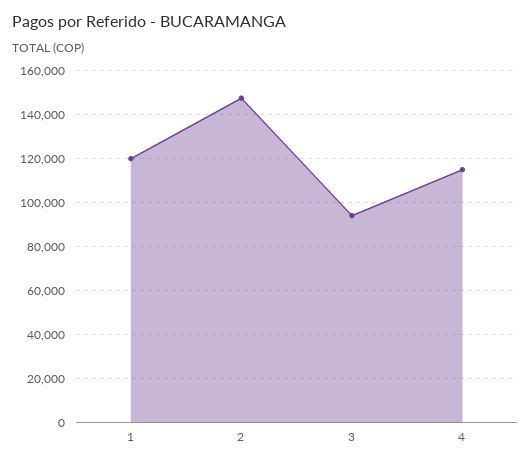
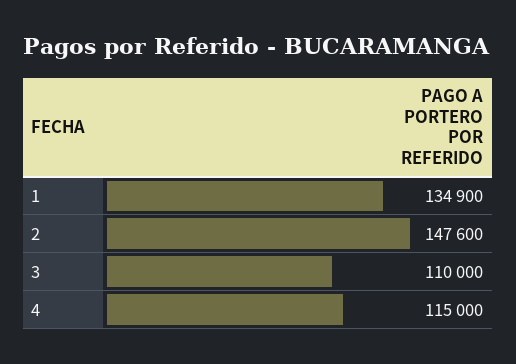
  {
-   "1": 120000,
+   "1": 134900,
    "2": 147600,
-   "3": 95000,
+   "3": 110000,
    "4": 115000
  }

